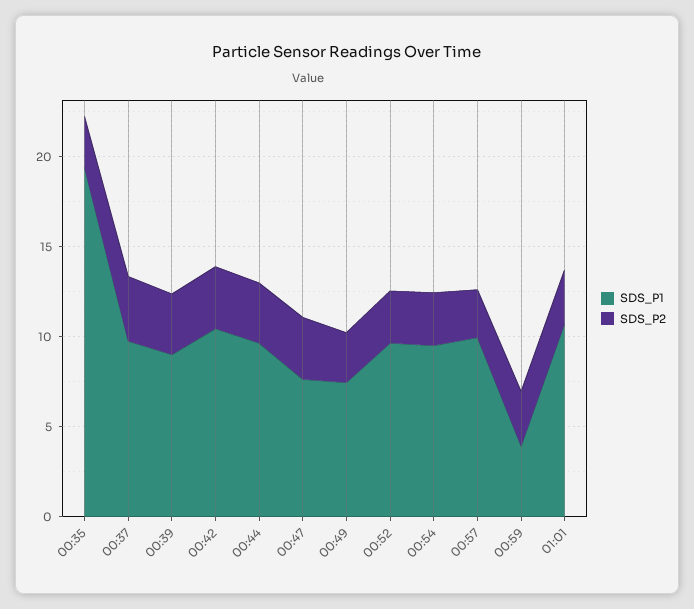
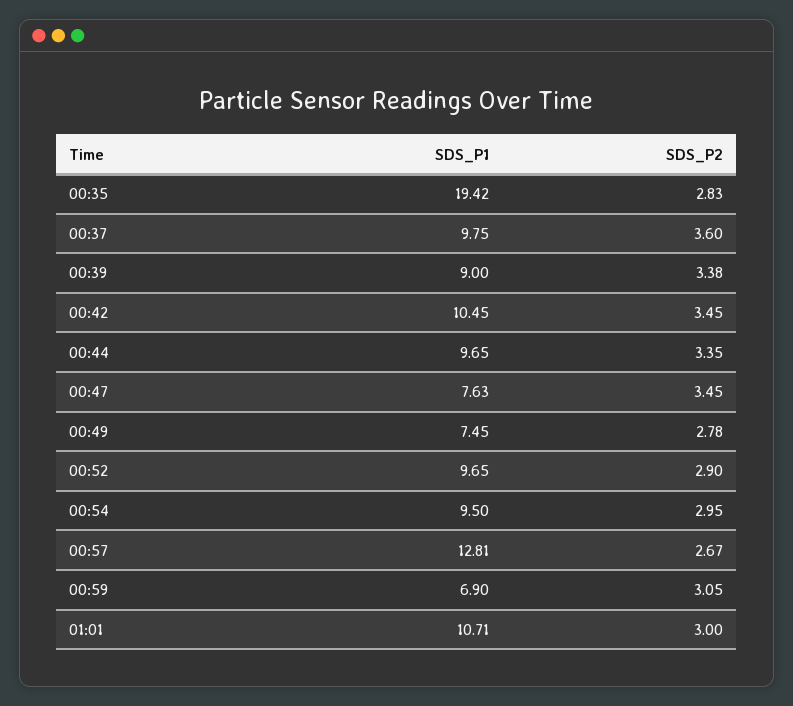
  {
    "SDS_P1": {
      "00:35": 19.42,
      "00:37": 9.75,
      "00:39": 9,
      "00:42": 10.45,
      "00:44": 9.65,
      "00:47": 7.63,
      "00:49": 7.45,
      "00:52": 9.65,
      "00:54": 9.5,
-     "00:57": 10,
+     "00:57": 12.81,
-     "00:59": 4,
+     "00:59": 6.9,
      "01:01": 10.71
    },
    "SDS_P2": {
      "00:35": 2.83,
      "00:37": 3.6,
      "00:39": 3.38,
      "00:42": 3.45,
      "00:44": 3.35,
      "00:47": 3.45,
      "00:49": 2.78,
      "00:52": 2.9,
      "00:54": 2.95,
      "00:57": 2.67,
      "00:59": 3.05,
      "01:01": 3
    }
  }

